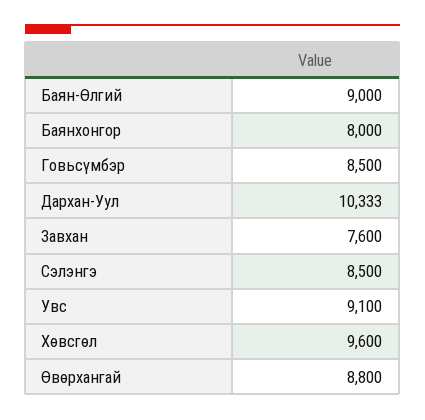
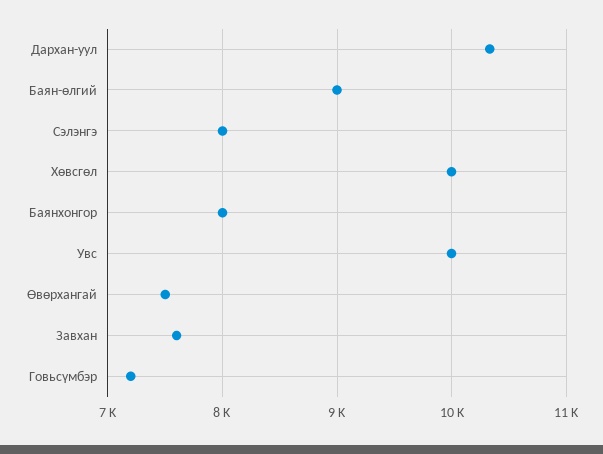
  {
    "Баян-Өлгий": 9000,
    "Баянхонгор": 8000,
-   "Говьсүмбэр": 8500,
+   "Говьсүмбэр": 7200,
    "Дархан-Уул": 10333,
    "Завхан": 7600,
-   "Сэлэнгэ": 8500,
+   "Сэлэнгэ": 8000,
-   "Увс": 9100,
+   "Увс": 10000,
-   "Хөвсгөл": 9600,
+   "Хөвсгөл": 10000,
-   "Өвөрхангай": 8800
+   "Өвөрхангай": 7500
  }

